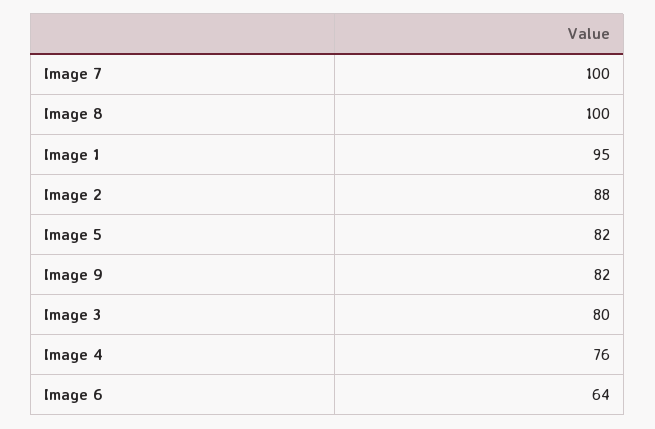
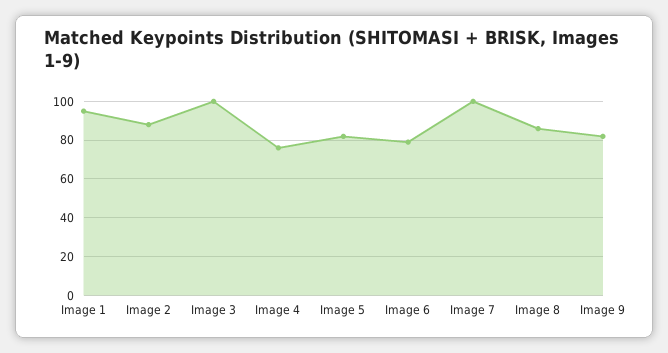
  {
    "Image 7": 100,
-   "Image 8": 100,
+   "Image 8": 85,
    "Image 1": 95,
    "Image 2": 88,
    "Image 5": 82,
    "Image 9": 82,
-   "Image 3": 80,
+   "Image 3": 100,
    "Image 4": 76,
-   "Image 6": 64
+   "Image 6": 80
  }

